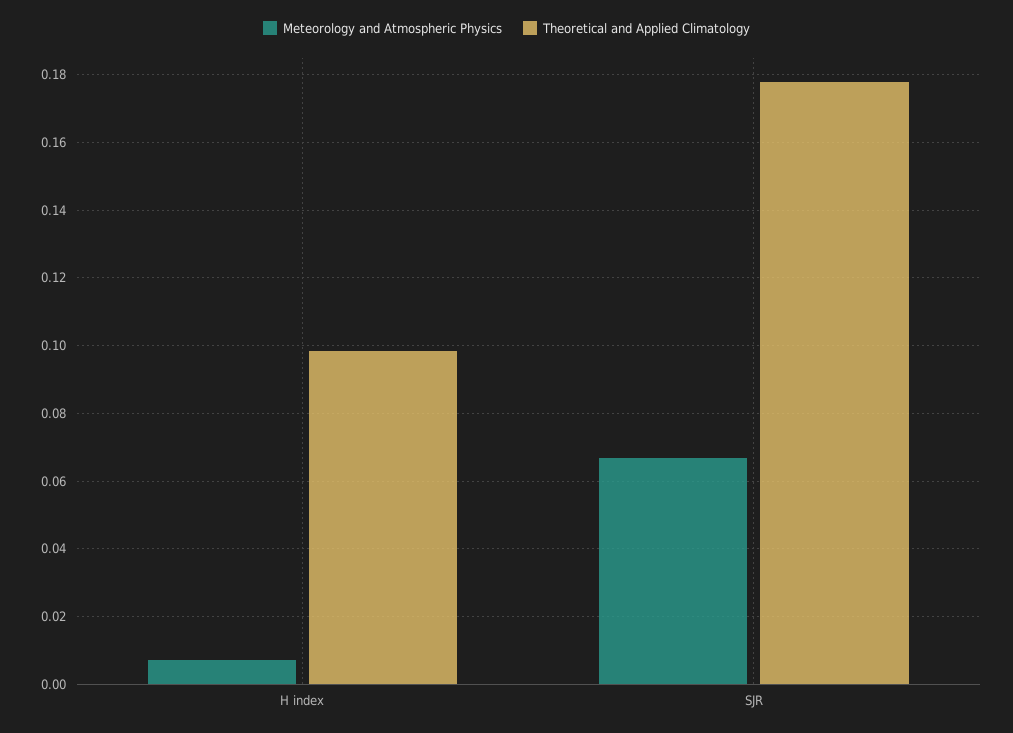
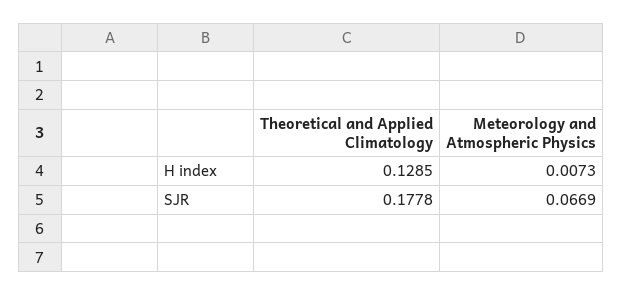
  {
    "Meteorology and Atmospheric Physics": {
      "H index": 0.0073,
      "SJR": 0.0669
    },
    "Theoretical and Applied Climatology": {
-     "H index": 0.098,
+     "H index": 0.1285,
      "SJR": 0.1778
    }
  }

